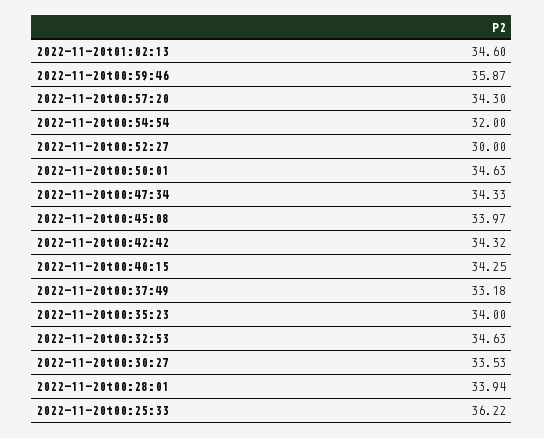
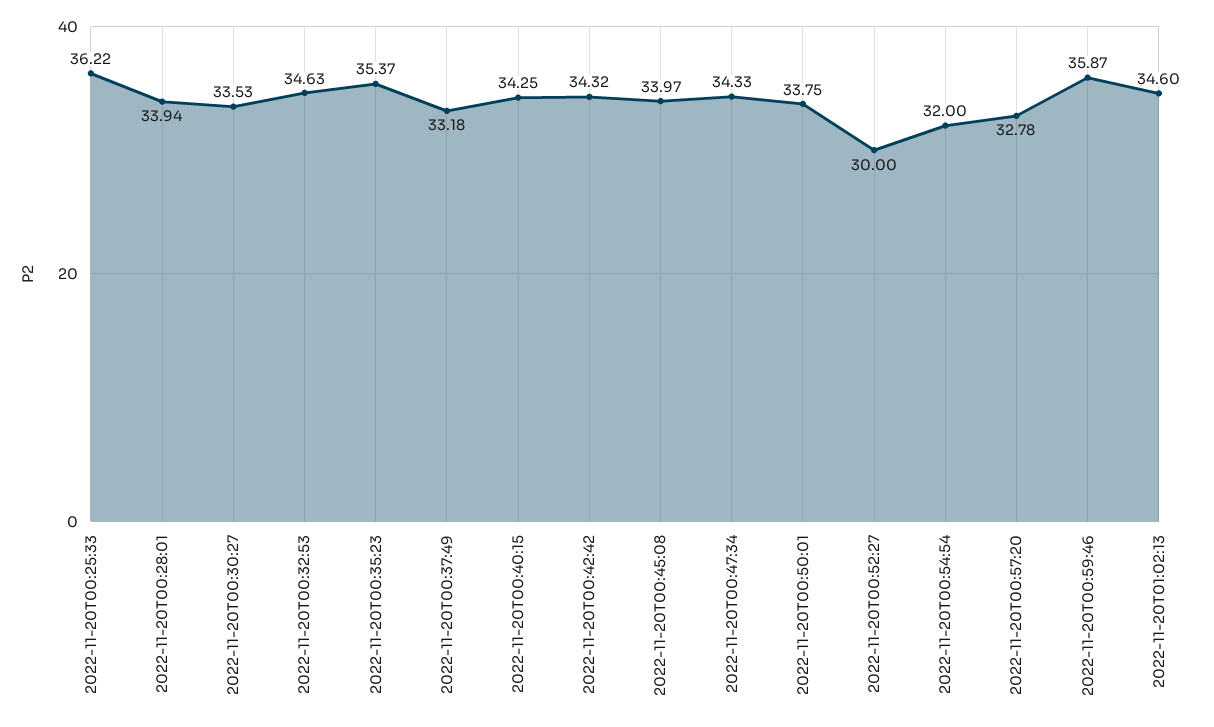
  {
    "2022-11-20t01:02:13": 34.6,
    "2022-11-20t00:59:46": 35.87,
-   "2022-11-20t00:57:20": 34.3,
+   "2022-11-20t00:57:20": 32.78,
    "2022-11-20t00:54:54": 32,
    "2022-11-20t00:52:27": 30,
-   "2022-11-20t00:50:01": 34.63,
+   "2022-11-20t00:50:01": 33.75,
    "2022-11-20t00:47:34": 34.33,
    "2022-11-20t00:45:08": 33.97,
    "2022-11-20t00:42:42": 34.32,
    "2022-11-20t00:40:15": 34.25,
    "2022-11-20t00:37:49": 33.18,
-   "2022-11-20t00:35:23": 34,
+   "2022-11-20t00:35:23": 35.37,
    "2022-11-20t00:32:53": 34.63,
    "2022-11-20t00:30:27": 33.53,
    "2022-11-20t00:28:01": 33.94,
    "2022-11-20t00:25:33": 36.22
  }

